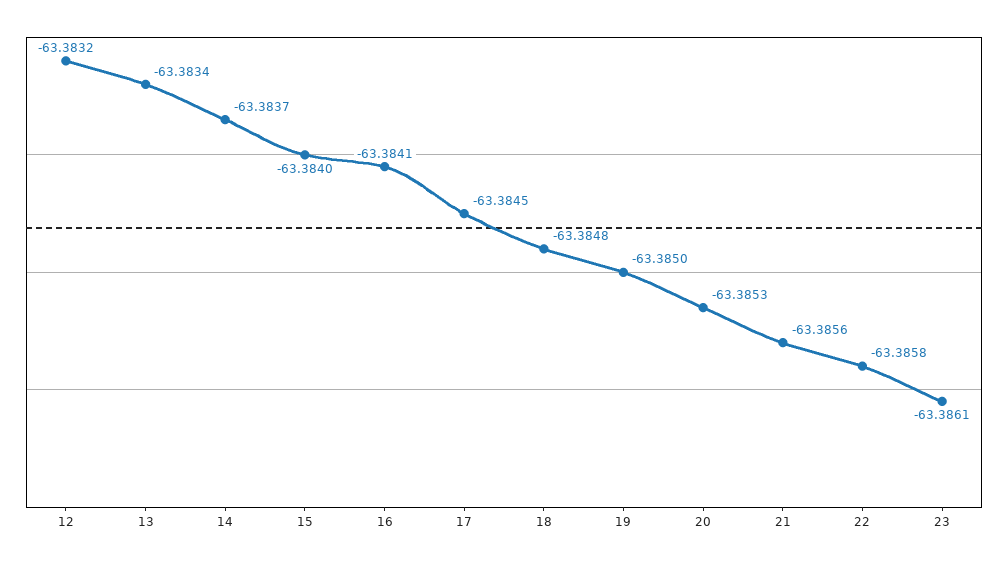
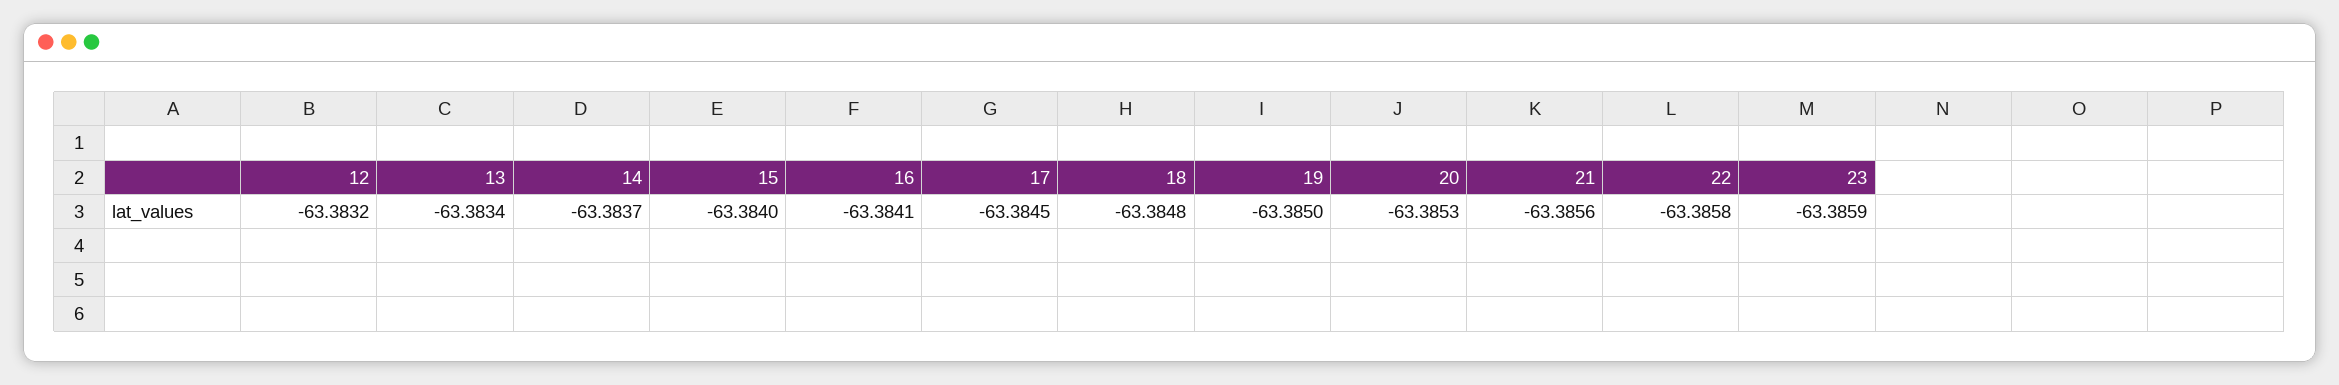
  {
    "12": -63.3832,
    "13": -63.3834,
    "14": -63.3837,
    "15": -63.384,
    "16": -63.3841,
    "17": -63.3845,
    "18": -63.3848,
    "19": -63.385,
    "20": -63.3853,
    "21": -63.3856,
    "22": -63.3858,
-   "23": -63.3861
+   "23": -63.3859
  }

